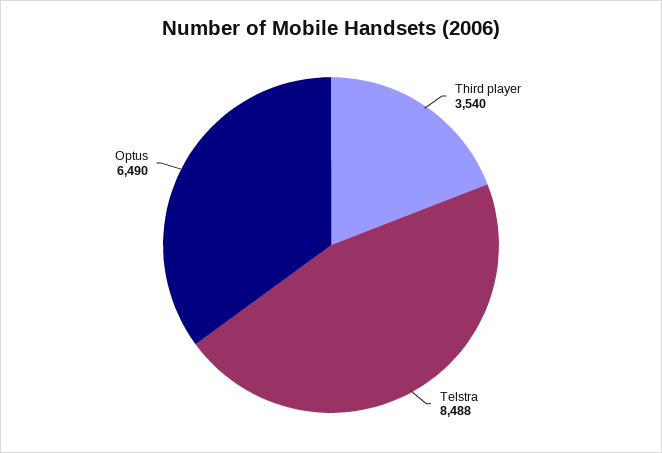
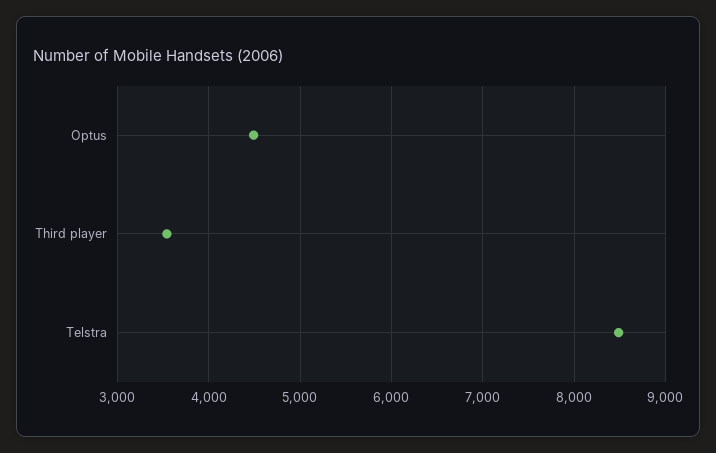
  {
    "Third player": 3540,
    "Telstra": 8488,
-   "Optus": 6490
+   "Optus": 4500
  }

